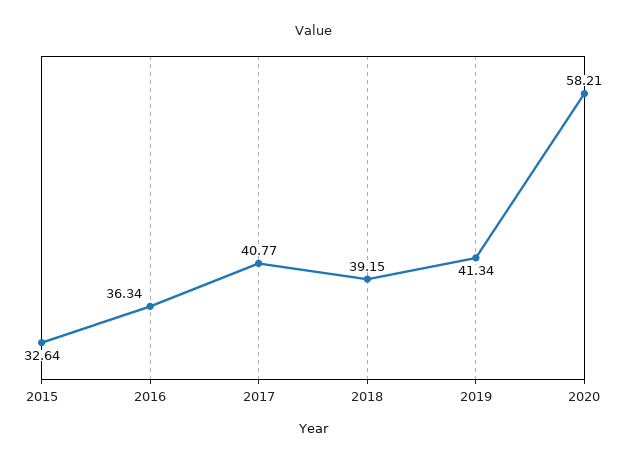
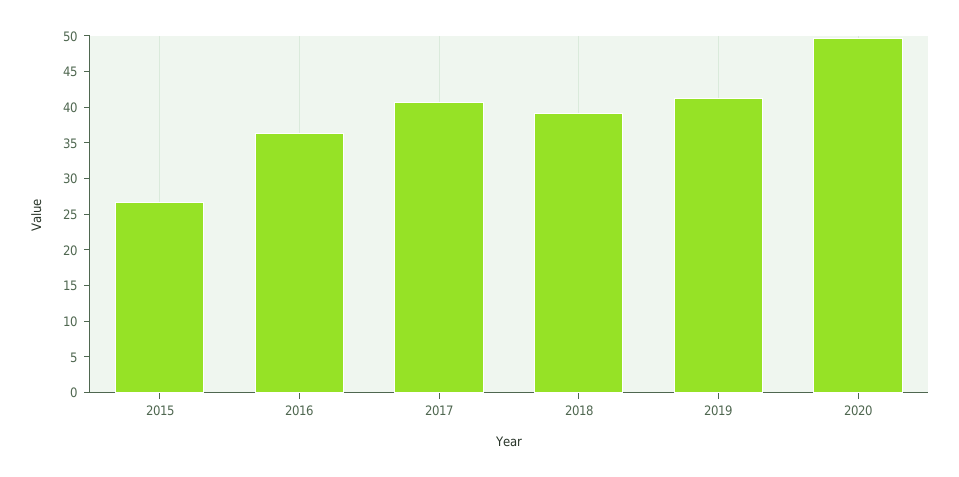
  {
-   "2015": 32.64,
+   "2015": 27.5,
    "2016": 36.34,
    "2017": 40.77,
    "2018": 39.15,
    "2019": 41.34,
-   "2020": 58.21
+   "2020": 50
  }

